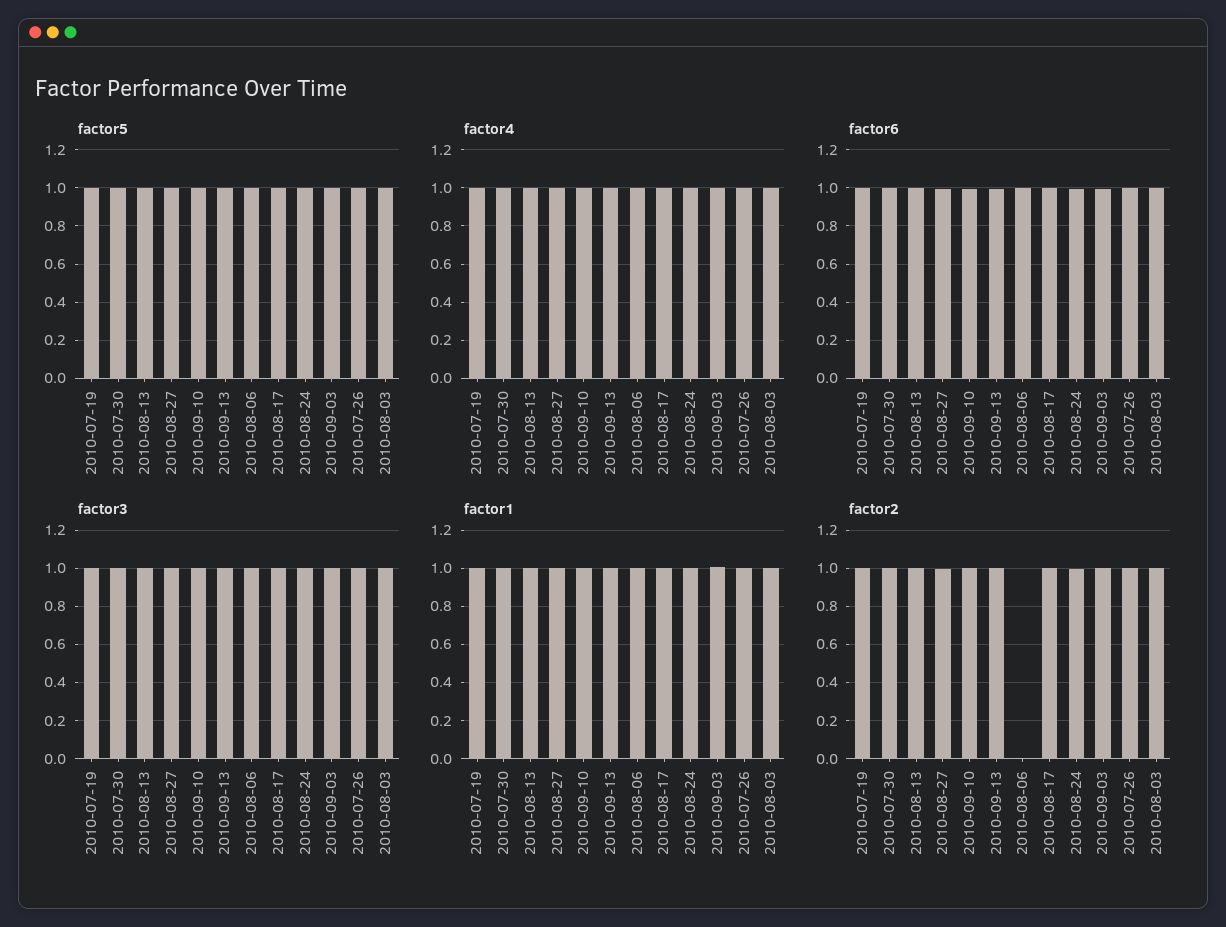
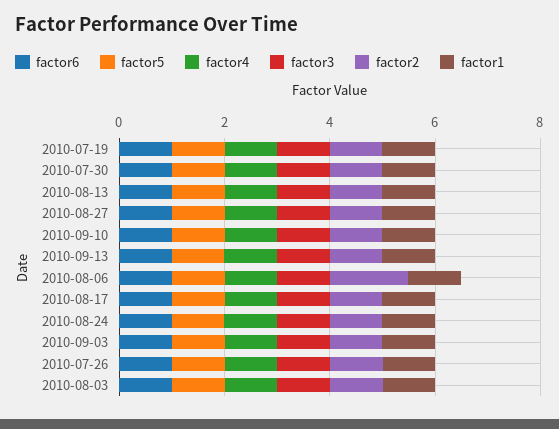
  {
    "factor5": {
      "2010-07-19": 1,
      "2010-07-30": 1,
      "2010-08-13": 1,
      "2010-08-27": 1,
      "2010-09-10": 1,
      "2010-09-13": 1,
      "2010-08-06": 1,
      "2010-08-17": 1,
      "2010-08-24": 1,
      "2010-09-03": 1,
      "2010-07-26": 1,
      "2010-08-03": 1
    },
    "factor4": {
      "2010-07-19": 1,
      "2010-07-30": 1,
      "2010-08-13": 1,
      "2010-08-27": 1,
      "2010-09-10": 1,
      "2010-09-13": 1,
      "2010-08-06": 1,
      "2010-08-17": 1,
      "2010-08-24": 1,
      "2010-09-03": 1,
      "2010-07-26": 1,
      "2010-08-03": 1
    },
    "factor6": {
      "2010-07-19": 1,
      "2010-07-30": 1,
      "2010-08-13": 1,
      "2010-08-27": 1,
      "2010-09-10": 1,
      "2010-09-13": 1,
      "2010-08-06": 1,
      "2010-08-17": 1,
      "2010-08-24": 1,
      "2010-09-03": 1,
      "2010-07-26": 1,
      "2010-08-03": 1
    },
    "factor3": {
      "2010-07-19": 1,
      "2010-07-30": 1,
      "2010-08-13": 1,
      "2010-08-27": 1,
      "2010-09-10": 1,
      "2010-09-13": 1,
      "2010-08-06": 1,
      "2010-08-17": 1,
      "2010-08-24": 1,
      "2010-09-03": 1,
      "2010-07-26": 1,
      "2010-08-03": 1
    },
    "factor1": {
      "2010-07-19": 1,
      "2010-07-30": 1,
      "2010-08-13": 1,
      "2010-08-27": 1,
      "2010-09-10": 1,
      "2010-09-13": 1,
      "2010-08-06": 1,
      "2010-08-17": 1,
      "2010-08-24": 1,
      "2010-09-03": 1,
      "2010-07-26": 1,
      "2010-08-03": 1
    },
    "factor2": {
      "2010-07-19": 1,
      "2010-07-30": 1,
      "2010-08-13": 1,
      "2010-08-27": 1,
      "2010-09-10": 1,
      "2010-09-13": 1,
-     "2010-08-06": 0,
+     "2010-08-06": 1.5,
      "2010-08-17": 1,
      "2010-08-24": 1,
      "2010-09-03": 1,
      "2010-07-26": 1,
      "2010-08-03": 1
    }
  }

